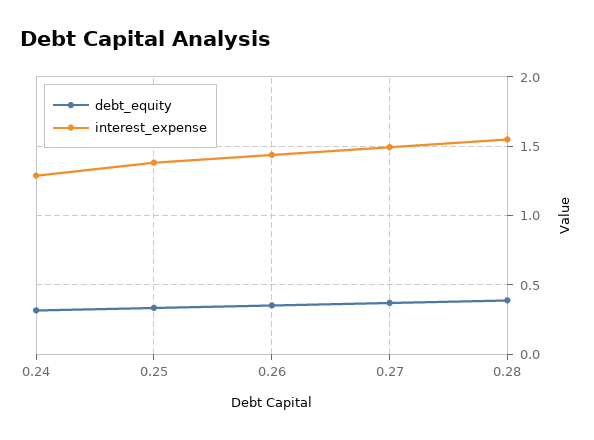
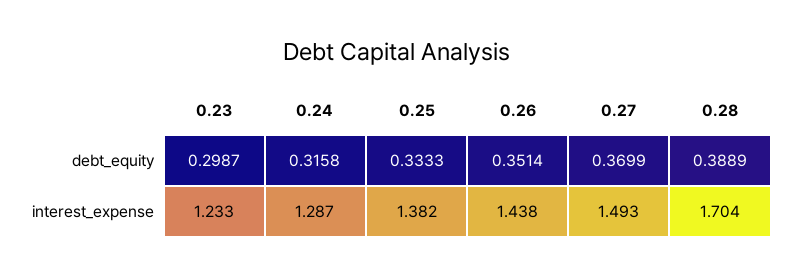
  {
    "debt_equity": {
      "0.24": 0.3158,
      "0.25": 0.3333,
      "0.26": 0.3514,
      "0.27": 0.3699,
-     "0.28": 0.3889
+     "0.28": 0.3889,
+     "0.23": 0.2987
    },
    "interest_expense": {
      "0.24": 1.287,
      "0.25": 1.382,
      "0.26": 1.438,
      "0.27": 1.493,
-     "0.28": 1.55
+     "0.28": 1.704,
+     "0.23": 1.233
    }
  }

